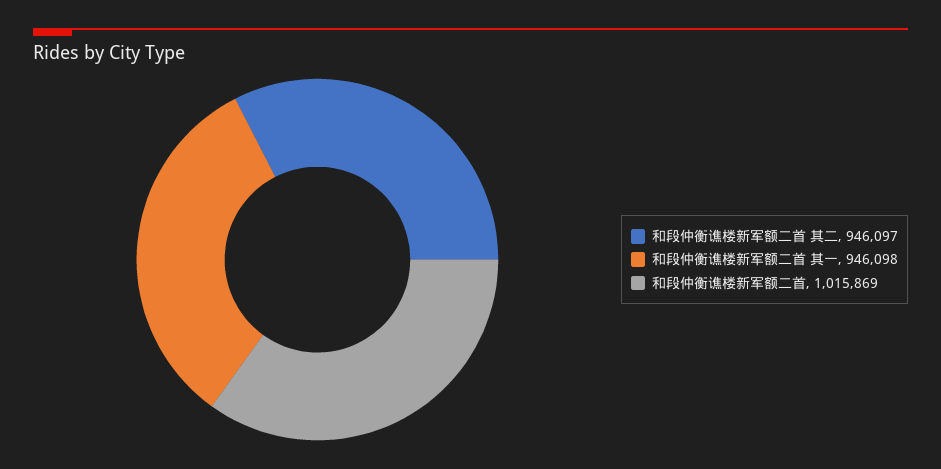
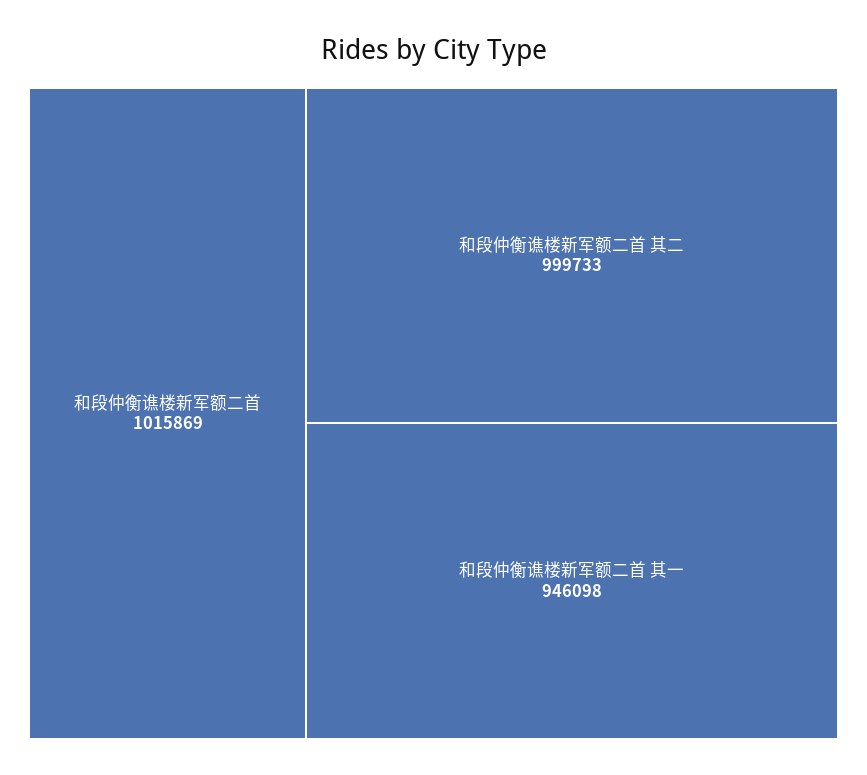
  {
-   "和段仲衡谯楼新军额二首 其二": 946097,
+   "和段仲衡谯楼新军额二首 其二": 999733,
    "和段仲衡谯楼新军额二首 其一": 946098,
    "和段仲衡谯楼新军额二首": 1015869
  }

